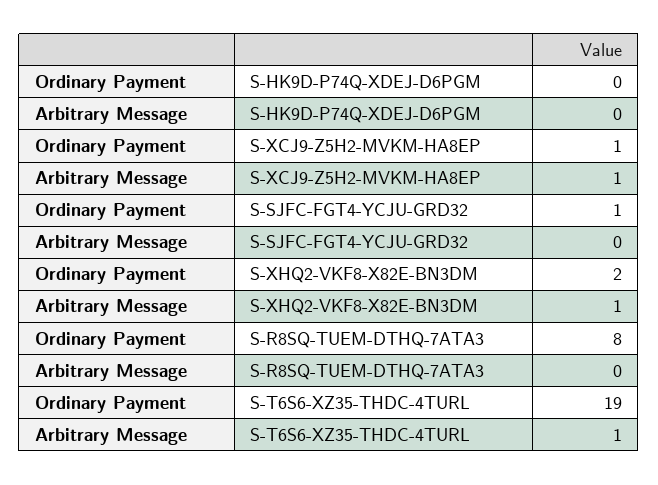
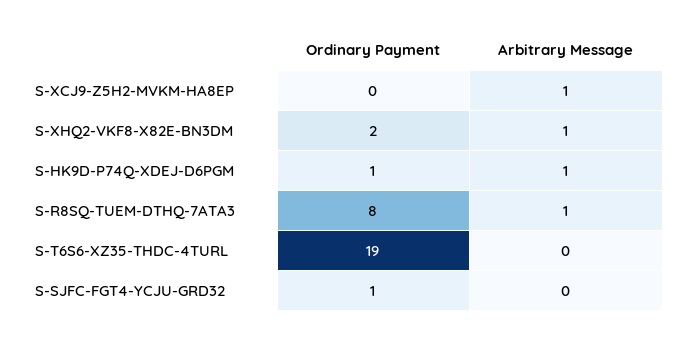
  {
    "Ordinary Payment": {
-     "S-HK9D-P74Q-XDEJ-D6PGM": 0,
+     "S-HK9D-P74Q-XDEJ-D6PGM": 1,
-     "S-XCJ9-Z5H2-MVKM-HA8EP": 1,
+     "S-XCJ9-Z5H2-MVKM-HA8EP": 0,
      "S-SJFC-FGT4-YCJU-GRD32": 1,
      "S-XHQ2-VKF8-X82E-BN3DM": 2,
      "S-R8SQ-TUEM-DTHQ-7ATA3": 8,
      "S-T6S6-XZ35-THDC-4TURL": 19
    },
    "Arbitrary Message": {
-     "S-HK9D-P74Q-XDEJ-D6PGM": 0,
+     "S-HK9D-P74Q-XDEJ-D6PGM": 1,
      "S-XCJ9-Z5H2-MVKM-HA8EP": 1,
      "S-SJFC-FGT4-YCJU-GRD32": 0,
      "S-XHQ2-VKF8-X82E-BN3DM": 1,
-     "S-R8SQ-TUEM-DTHQ-7ATA3": 0,
+     "S-R8SQ-TUEM-DTHQ-7ATA3": 1,
-     "S-T6S6-XZ35-THDC-4TURL": 1
+     "S-T6S6-XZ35-THDC-4TURL": 0
    }
  }

